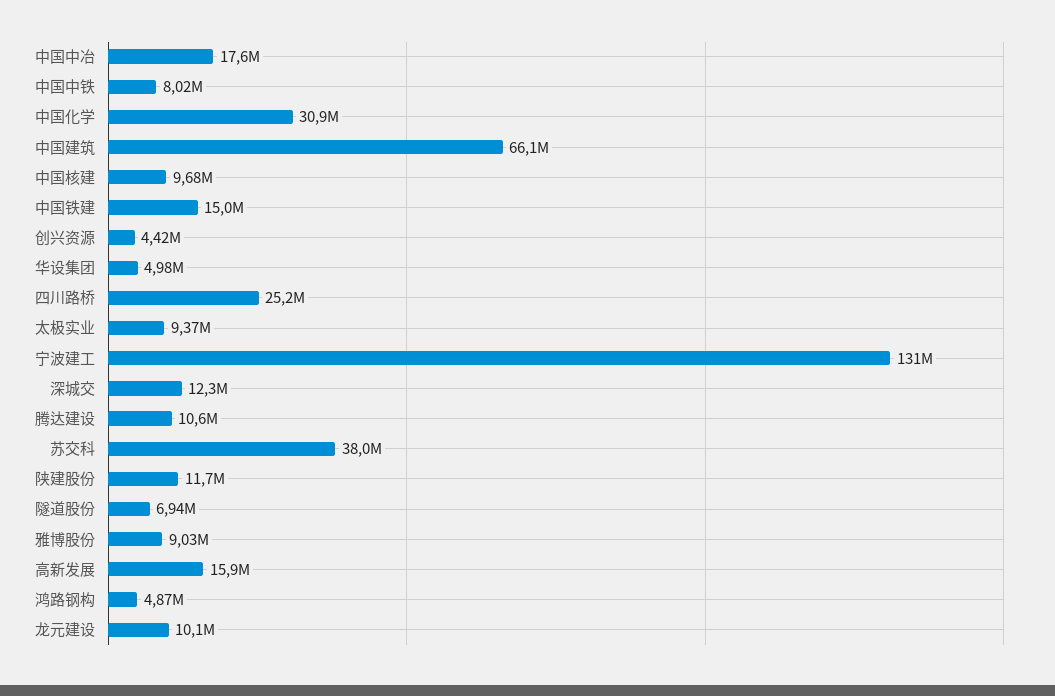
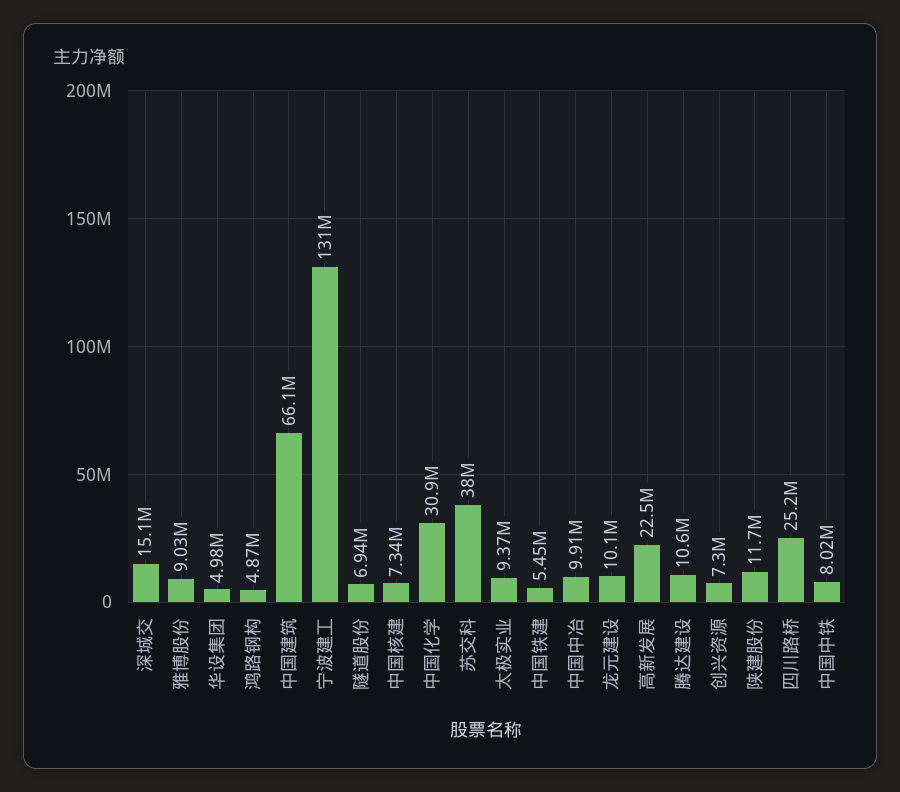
  {
-   "中国中冶": 17600000,
+   "中国中冶": 9910000,
    "中国中铁": 8020000,
    "中国化学": 30900000,
    "中国建筑": 66100000,
-   "中国核建": 9680000,
+   "中国核建": 7340000,
-   "中国铁建": 15000000,
+   "中国铁建": 5450000,
-   "创兴资源": 4420000,
+   "创兴资源": 7300000,
    "华设集团": 4980000,
    "四川路桥": 25200000,
    "太极实业": 9370000,
    "宁波建工": 131000000,
-   "深城交": 12300000,
+   "深城交": 15100000,
    "腾达建设": 10600000,
    "苏交科": 38000000,
    "陕建股份": 11700000,
    "隧道股份": 6940000,
    "雅博股份": 9030000,
-   "高新发展": 15900000,
+   "高新发展": 22500000,
    "鸿路钢构": 4870000,
    "龙元建设": 10100000
  }

